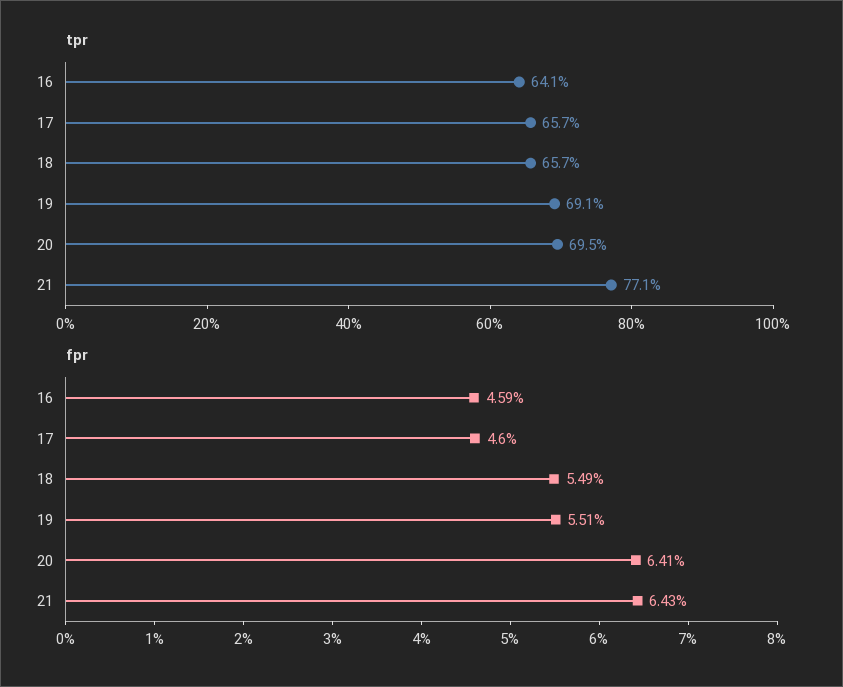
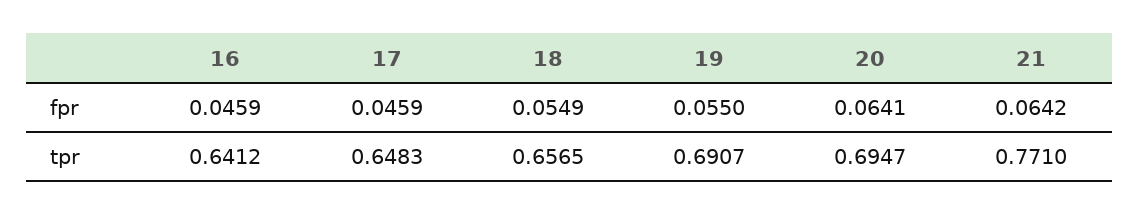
  {
    "tpr": {
      "16": 0.6412,
-     "17": 0.657,
+     "17": 0.6483,
      "18": 0.6565,
      "19": 0.6907,
      "20": 0.6947,
      "21": 0.771
    },
    "fpr": {
      "16": 0.0459,
-     "17": 0.046,
+     "17": 0.0459,
      "18": 0.0549,
-     "19": 0.0551,
+     "19": 0.055,
      "20": 0.0641,
-     "21": 0.0643
+     "21": 0.0642
    }
  }

